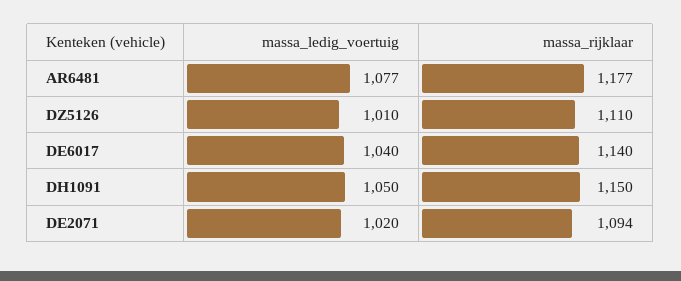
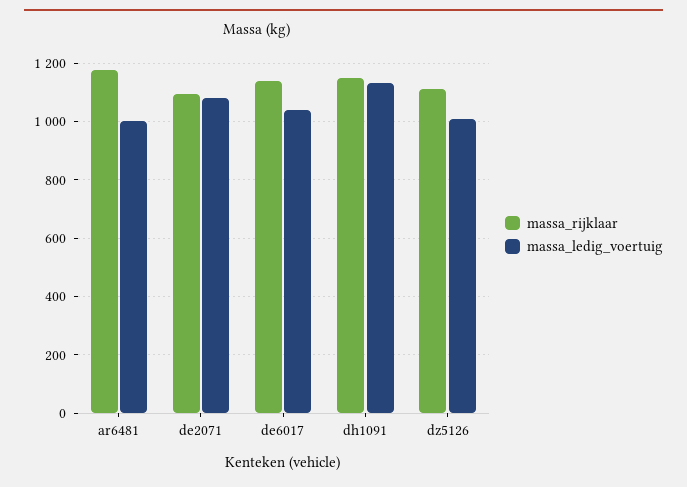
  {
    "massa_ledig_voertuig": {
-     "AR6481": 1077,
+     "AR6481": 1000,
      "DZ5126": 1010,
      "DE6017": 1040,
-     "DH1091": 1050,
+     "DH1091": 1125,
-     "DE2071": 1020
+     "DE2071": 1075
    },
    "massa_rijklaar": {
      "AR6481": 1177,
      "DZ5126": 1110,
      "DE6017": 1140,
      "DH1091": 1150,
      "DE2071": 1094
    }
  }

